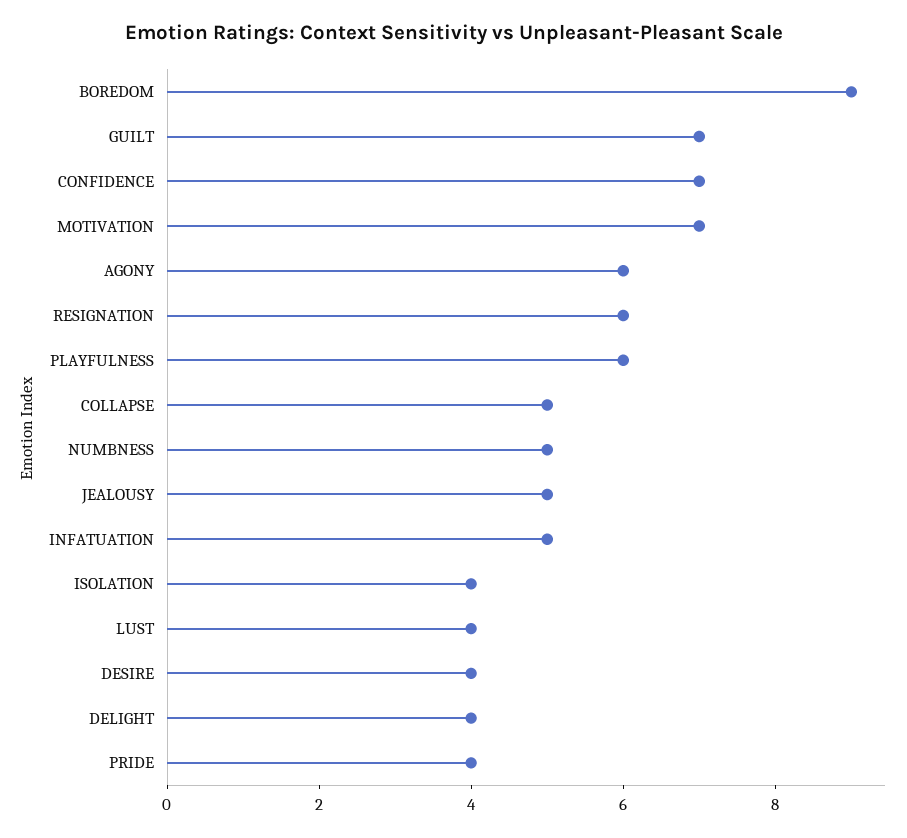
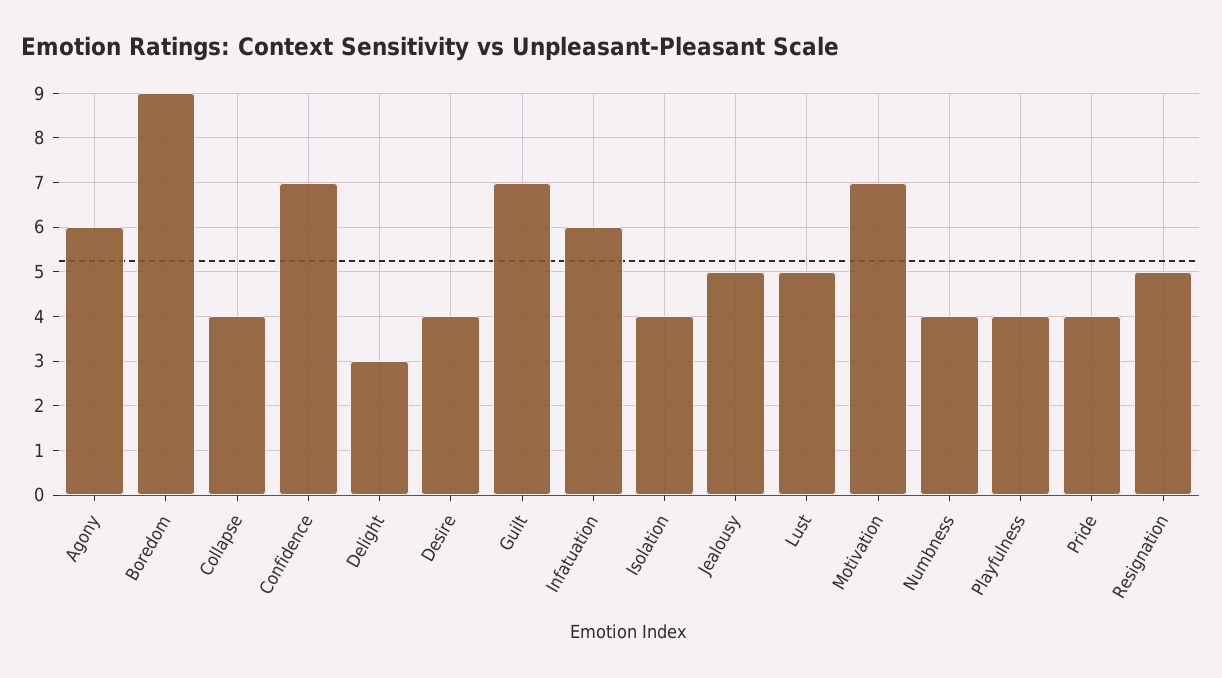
  {
    "BOREDOM": 9,
    "GUILT": 7,
    "CONFIDENCE": 7,
    "MOTIVATION": 7,
    "AGONY": 6,
-   "RESIGNATION": 6,
+   "RESIGNATION": 5,
-   "PLAYFULNESS": 6,
+   "PLAYFULNESS": 4,
-   "COLLAPSE": 5,
+   "COLLAPSE": 4,
-   "NUMBNESS": 5,
+   "NUMBNESS": 4,
    "JEALOUSY": 5,
-   "INFATUATION": 5,
+   "INFATUATION": 6,
    "ISOLATION": 4,
-   "LUST": 4,
+   "LUST": 5,
    "DESIRE": 4,
-   "DELIGHT": 4,
+   "DELIGHT": 3,
    "PRIDE": 4
  }

